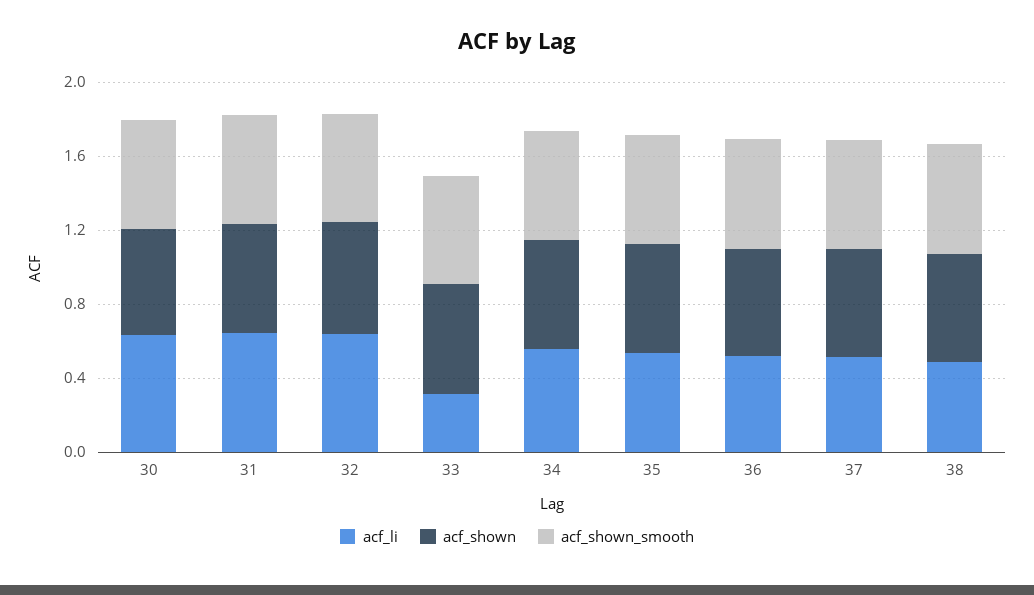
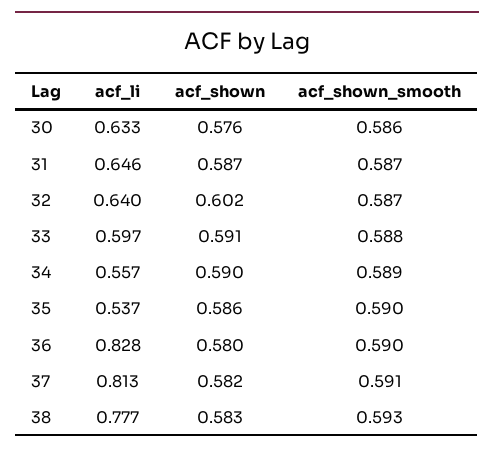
  {
    "acf_li": {
      "30": 0.633,
      "31": 0.646,
      "32": 0.64,
-     "33": 0.3,
+     "33": 0.597,
      "34": 0.557,
      "35": 0.537,
-     "36": 0.5,
+     "36": 0.828,
-     "37": 0.5,
+     "37": 0.813,
-     "38": 0.5
+     "38": 0.777
    },
    "acf_shown": {
      "30": 0.576,
      "31": 0.587,
      "32": 0.602,
      "33": 0.591,
      "34": 0.59,
      "35": 0.586,
      "36": 0.58,
      "37": 0.582,
      "38": 0.583
    },
    "acf_shown_smooth": {
      "30": 0.586,
      "31": 0.587,
      "32": 0.587,
      "33": 0.588,
      "34": 0.589,
      "35": 0.59,
      "36": 0.59,
      "37": 0.591,
      "38": 0.593
    }
  }

